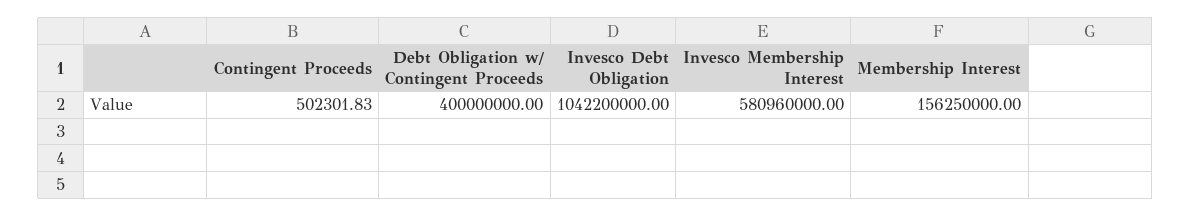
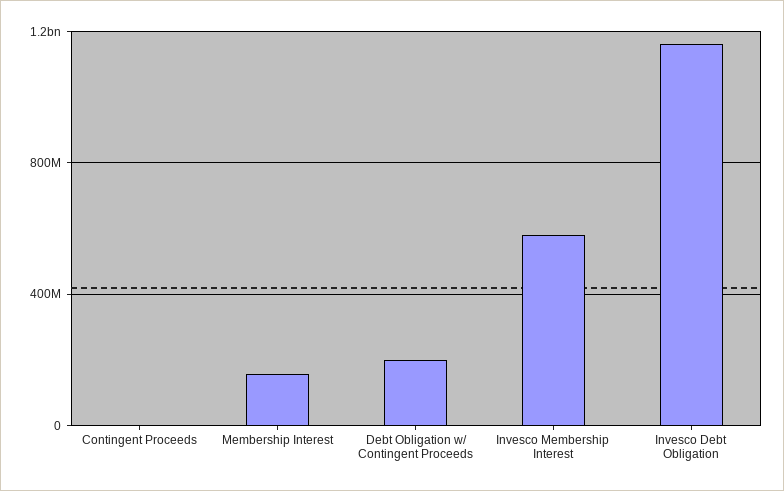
  {
    "Contingent Proceeds": 502301.83,
-   "Debt Obligation w/ Contingent Proceeds": 400000000,
+   "Debt Obligation w/ Contingent Proceeds": 200000000,
-   "Invesco Debt Obligation": 1042200000,
+   "Invesco Debt Obligation": 1150000000,
    "Invesco Membership Interest": 580960000,
    "Membership Interest": 156250000
  }

